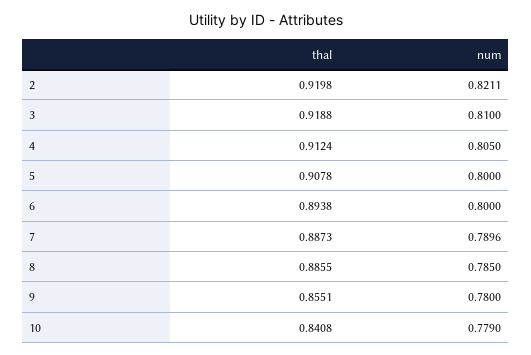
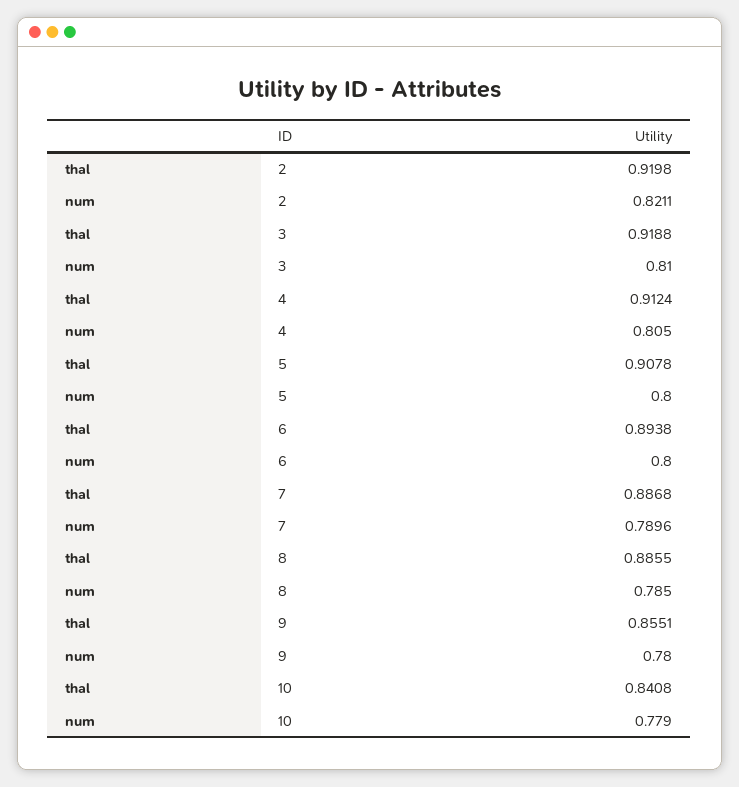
  {
    "thal": {
      "2": 0.9198,
      "3": 0.9188,
      "4": 0.9124,
      "5": 0.9078,
      "6": 0.8938,
-     "7": 0.8873,
+     "7": 0.8868,
      "8": 0.8855,
      "9": 0.8551,
      "10": 0.8408
    },
    "num": {
      "2": 0.8211,
      "3": 0.81,
      "4": 0.805,
      "5": 0.8,
      "6": 0.8,
      "7": 0.7896,
      "8": 0.785,
      "9": 0.78,
      "10": 0.779
    }
  }

